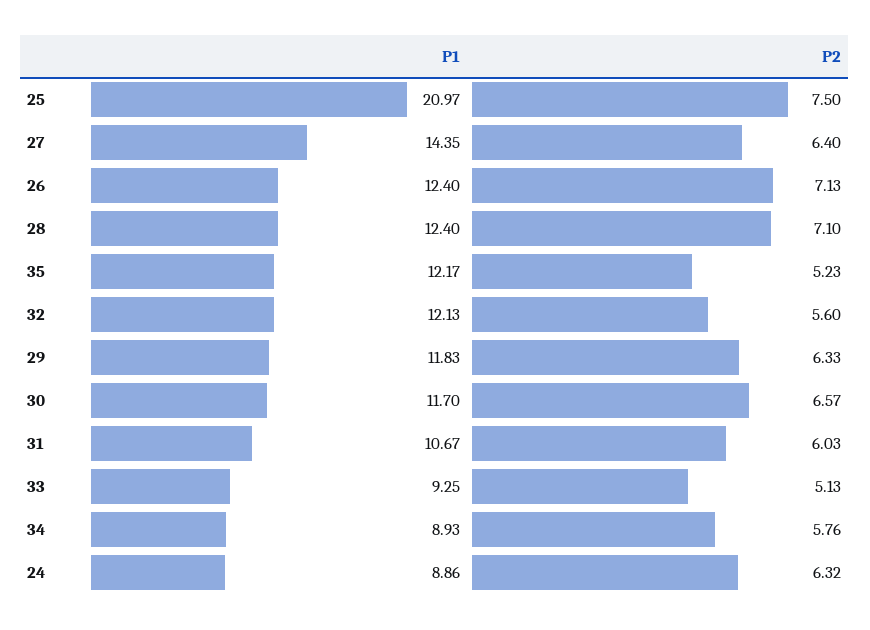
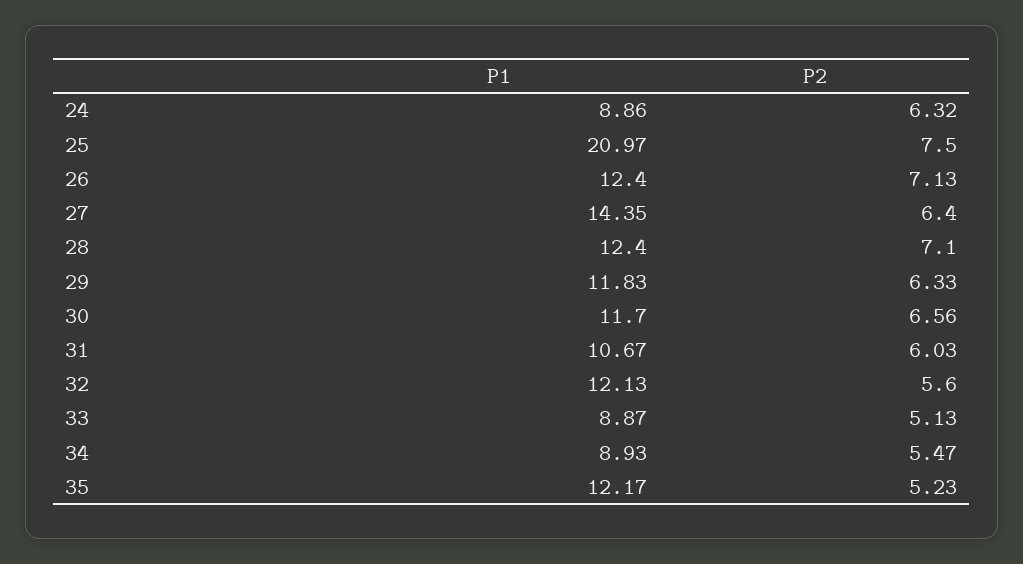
  {
    "P1": {
      "25": 20.97,
      "27": 14.35,
      "26": 12.4,
      "28": 12.4,
      "35": 12.17,
      "32": 12.13,
      "29": 11.83,
      "30": 11.7,
      "31": 10.67,
-     "33": 9.25,
+     "33": 8.87,
      "34": 8.93,
      "24": 8.86
    },
    "P2": {
      "25": 7.5,
      "27": 6.4,
      "26": 7.13,
      "28": 7.1,
      "35": 5.23,
      "32": 5.6,
      "29": 6.33,
-     "30": 6.57,
+     "30": 6.56,
      "31": 6.03,
      "33": 5.13,
-     "34": 5.76,
+     "34": 5.47,
      "24": 6.32
    }
  }

